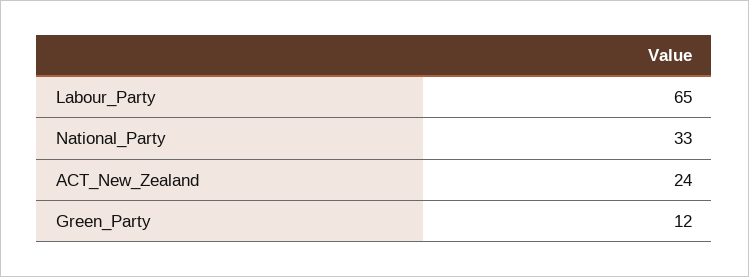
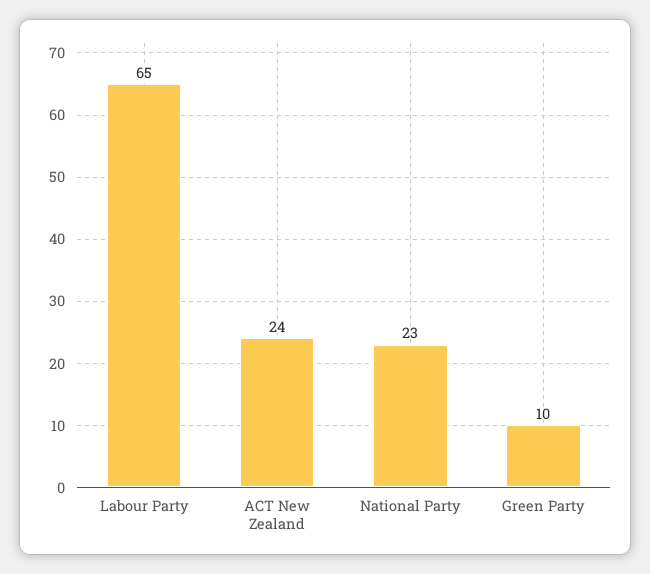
  {
    "Labour_Party": 65,
-   "National_Party": 33,
+   "National_Party": 23,
    "ACT_New_Zealand": 24,
-   "Green_Party": 12
+   "Green_Party": 10
  }

